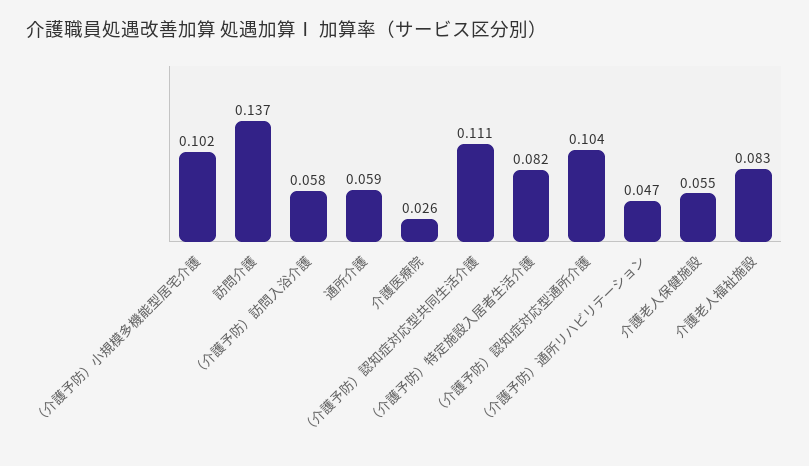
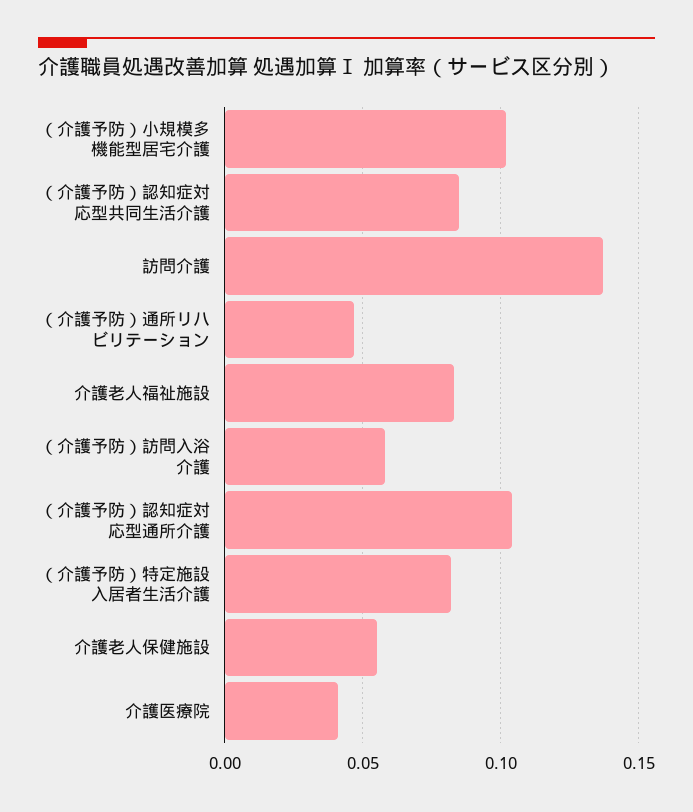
  {
    "（介護予防）小規模多機能型居宅介護": 0.102,
    "訪問介護": 0.137,
    "（介護予防）訪問入浴介護": 0.058,
-   "通所介護": 0.059,
-   "介護医療院": 0.026,
+   "介護医療院": 0.04,
-   "（介護予防）認知症対応型共同生活介護": 0.111,
+   "（介護予防）認知症対応型共同生活介護": 0.085,
    "（介護予防）特定施設入居者生活介護": 0.082,
    "（介護予防）認知症対応型通所介護": 0.104,
    "（介護予防）通所リハビリテーション": 0.047,
    "介護老人保健施設": 0.055,
    "介護老人福祉施設": 0.083
  }

